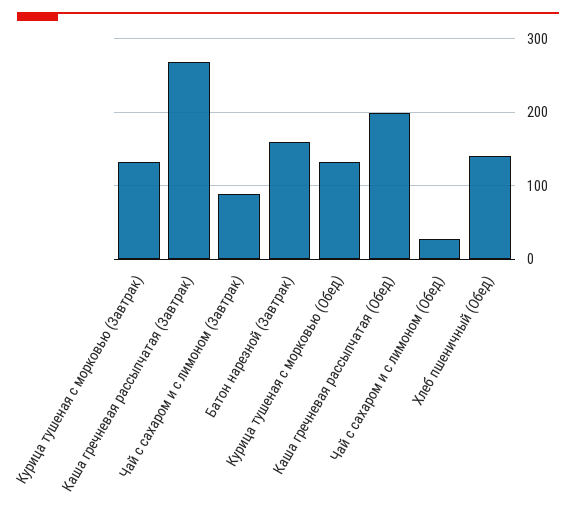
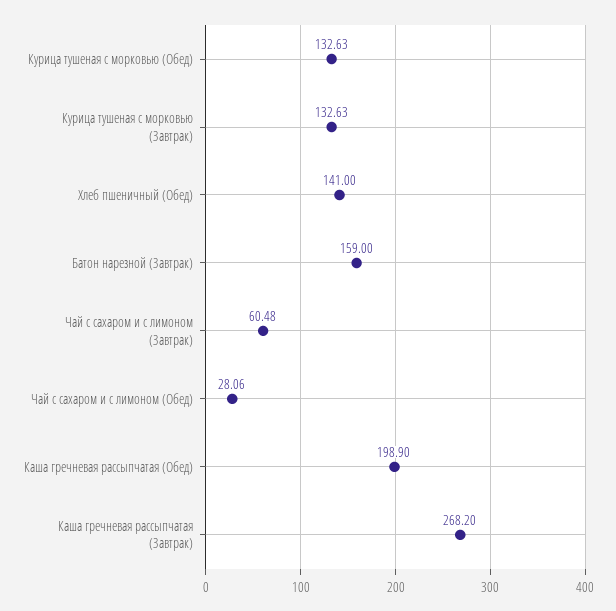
  {
    "Курица тушеная с морковью (Завтрак)": 132.63,
    "Каша гречневая рассыпчатая (Завтрак)": 268.2,
-   "Чай с сахаром и с лимоном (Завтрак)": 90,
+   "Чай с сахаром и с лимоном (Завтрак)": 60.48,
    "Батон нарезной (Завтрак)": 159,
    "Курица тушеная с морковью (Обед)": 132.63,
    "Каша гречневая рассыпчатая (Обед)": 198.9,
    "Чай с сахаром и с лимоном (Обед)": 28.06,
    "Хлеб пшеничный (Обед)": 141
  }

